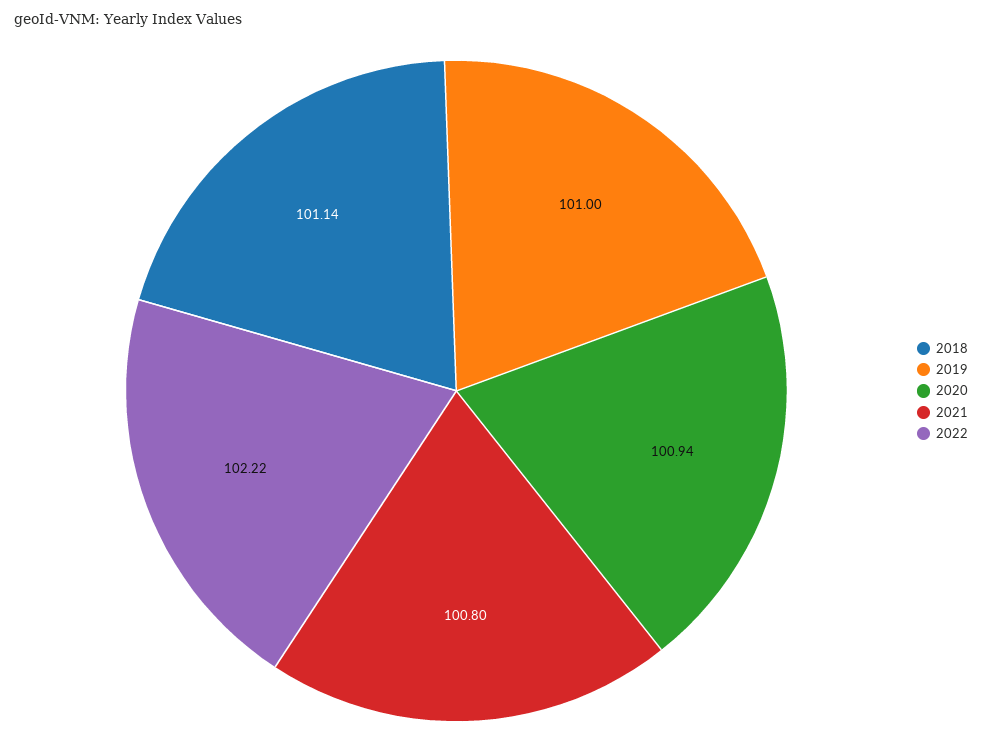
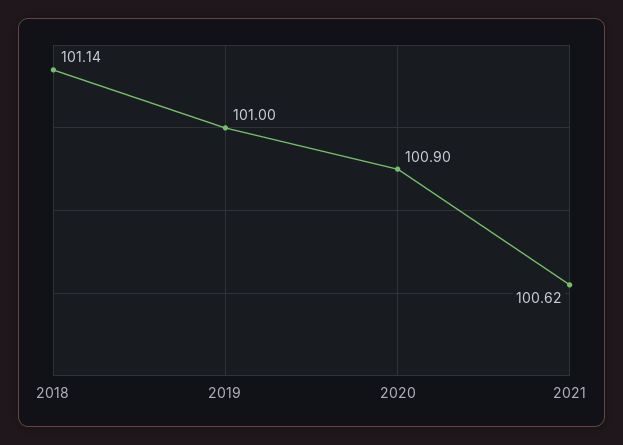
  {
    "2018": 101.14,
    "2019": 101,
-   "2020": 100.94,
+   "2020": 100.9,
-   "2021": 100.8,
+   "2021": 100.62
-   "2022": 102.22
  }

